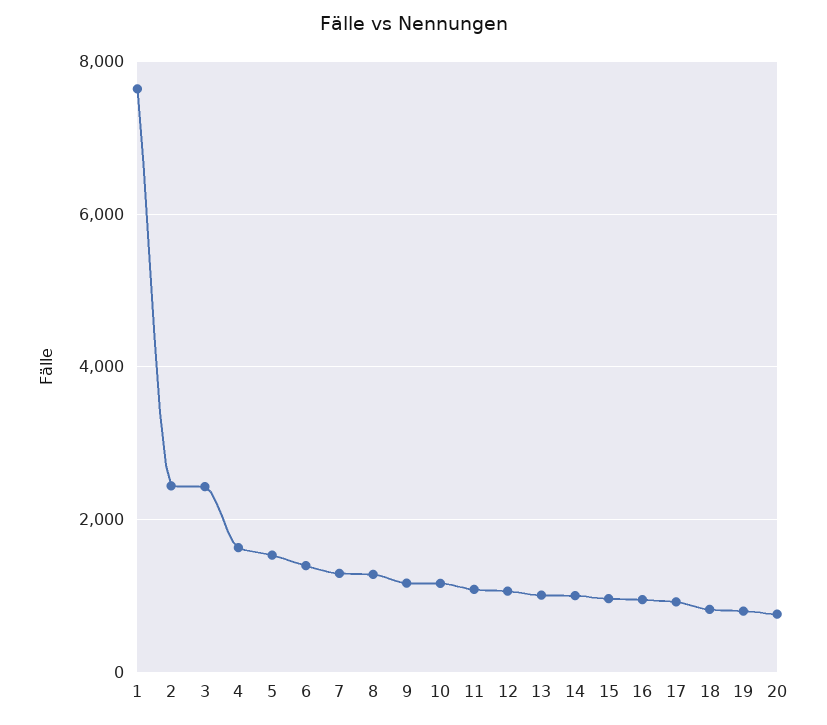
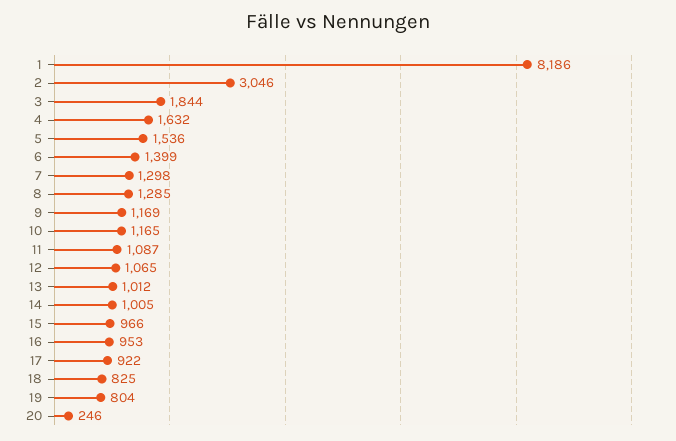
  {
-   "1": 7600,
+   "1": 8186,
-   "2": 2400,
+   "2": 3046,
-   "3": 2400,
+   "3": 1844,
    "4": 1632,
    "5": 1536,
    "6": 1399,
    "7": 1298,
    "8": 1285,
    "9": 1169,
    "10": 1165,
    "11": 1087,
    "12": 1065,
    "13": 1012,
    "14": 1005,
    "15": 966,
    "16": 953,
    "17": 922,
    "18": 825,
    "19": 804,
-   "20": 800
+   "20": 246
  }

